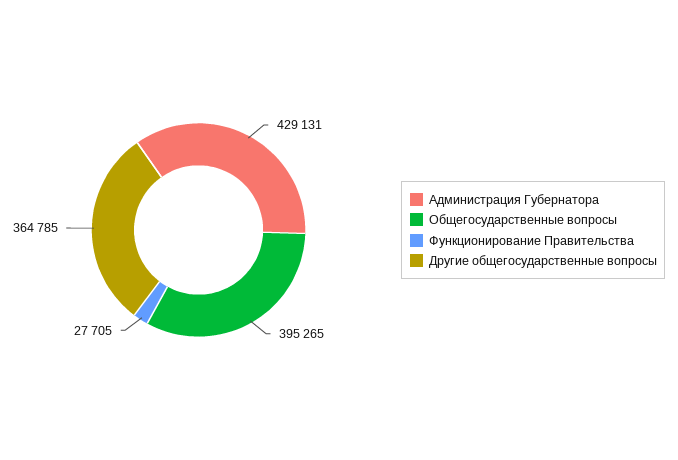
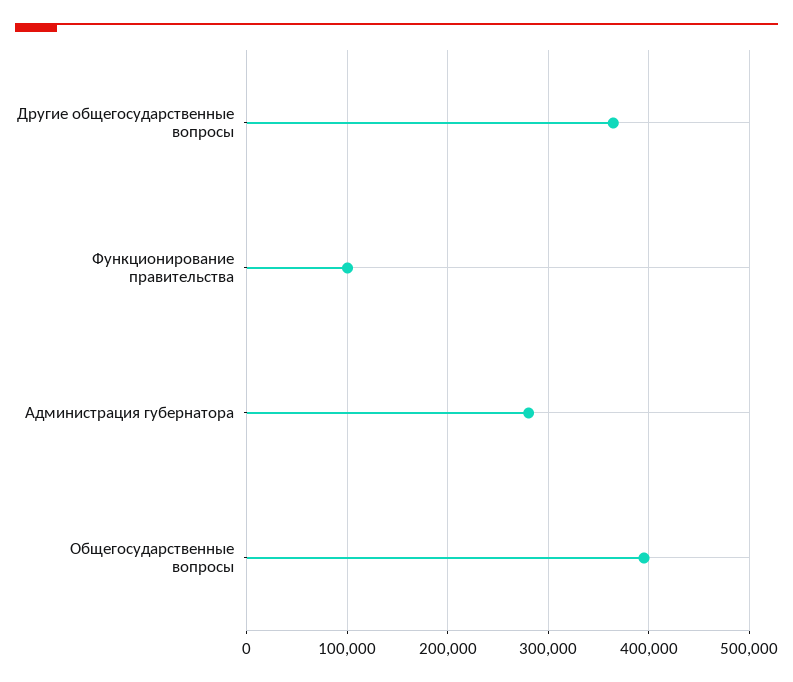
  {
-   "Администрация Губернатора": 429131,
+   "Администрация Губернатора": 280000,
    "Общегосударственные вопросы": 395265,
-   "Функционирование Правительства": 27705,
+   "Функционирование Правительства": 100000,
    "Другие общегосударственные вопросы": 364785
  }

